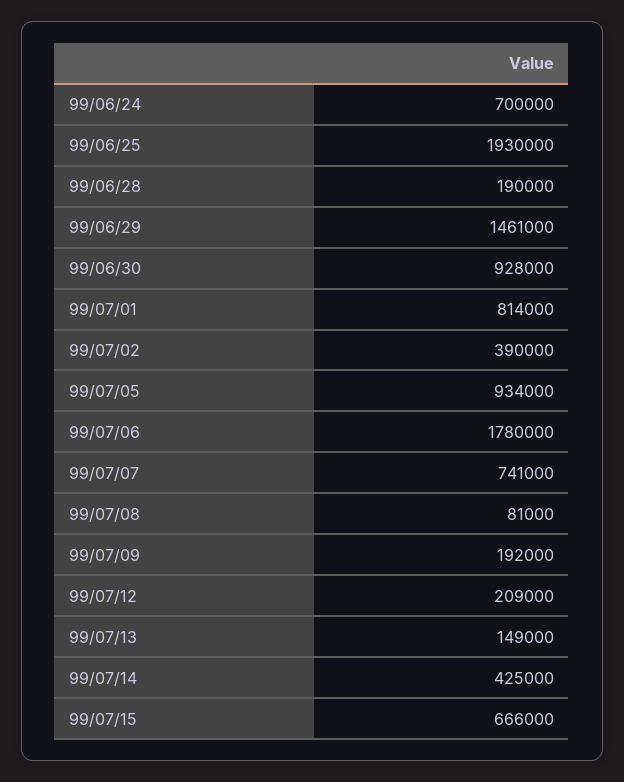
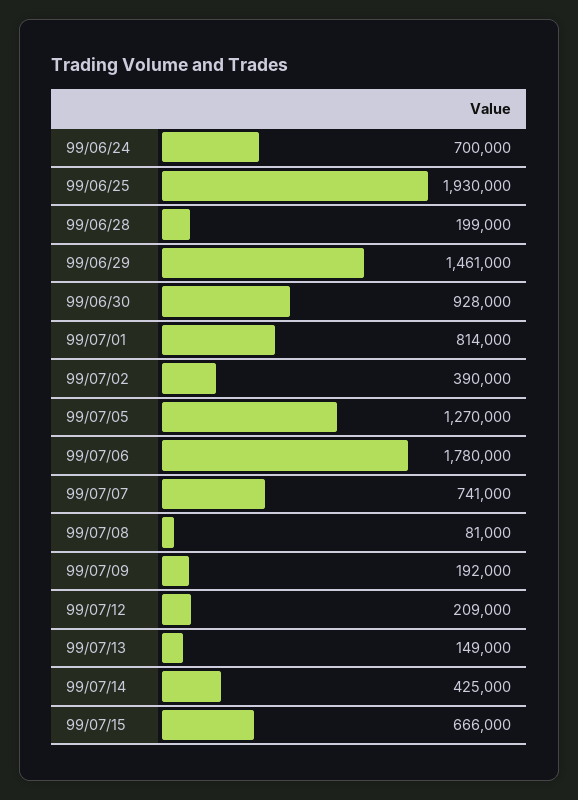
  {
    "99/06/24": 700000,
    "99/06/25": 1930000,
-   "99/06/28": 190000,
+   "99/06/28": 199000,
    "99/06/29": 1461000,
    "99/06/30": 928000,
    "99/07/01": 814000,
    "99/07/02": 390000,
-   "99/07/05": 934000,
+   "99/07/05": 1270000,
    "99/07/06": 1780000,
    "99/07/07": 741000,
    "99/07/08": 81000,
    "99/07/09": 192000,
    "99/07/12": 209000,
    "99/07/13": 149000,
    "99/07/14": 425000,
    "99/07/15": 666000
  }

